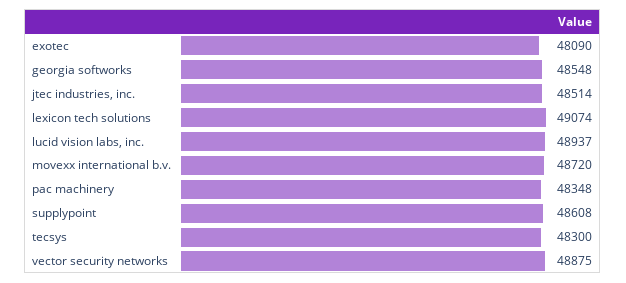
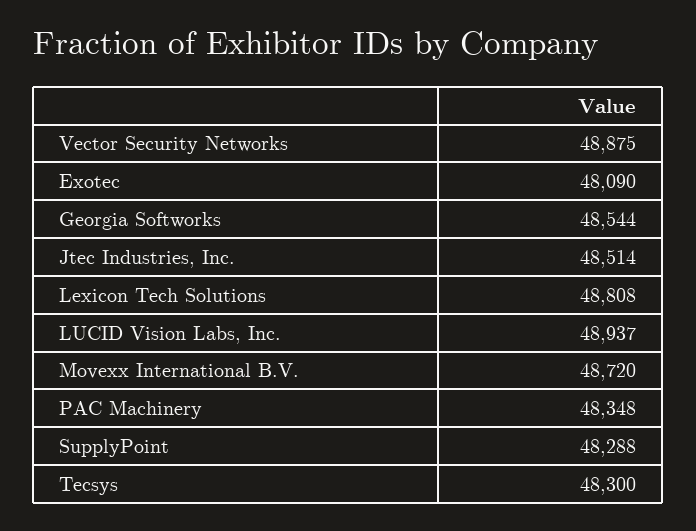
  {
    "exotec": 48090,
-   "georgia softworks": 48548,
+   "georgia softworks": 48544,
    "jtec industries, inc.": 48514,
-   "lexicon tech solutions": 49074,
+   "lexicon tech solutions": 48808,
    "lucid vision labs, inc.": 48937,
    "movexx international b.v.": 48720,
    "pac machinery": 48348,
-   "supplypoint": 48608,
+   "supplypoint": 48288,
    "tecsys": 48300,
    "vector security networks": 48875
  }

